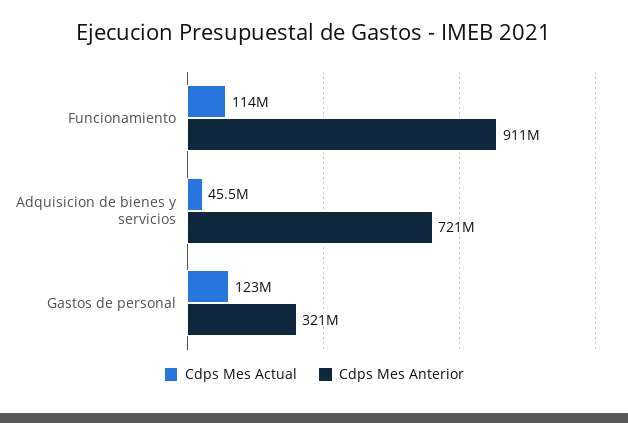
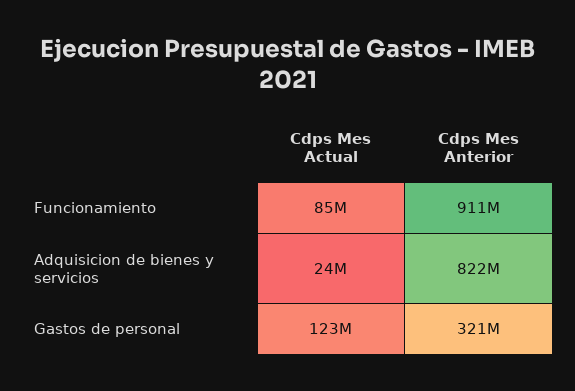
  {
    "Cdps Mes Actual": {
-     "Funcionamiento": 114000000,
+     "Funcionamiento": 85000000,
-     "Adquisicion de bienes y servicios": 45500000,
+     "Adquisicion de bienes y servicios": 24000000,
      "Gastos de personal": 123000000
    },
    "Cdps Mes Anterior": {
      "Funcionamiento": 911000000,
-     "Adquisicion de bienes y servicios": 721000000,
+     "Adquisicion de bienes y servicios": 822000000,
      "Gastos de personal": 321000000
    }
  }

